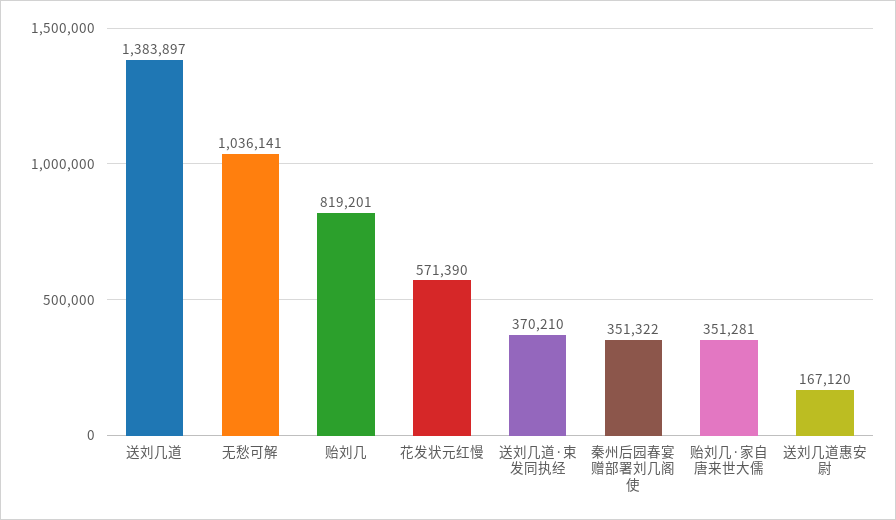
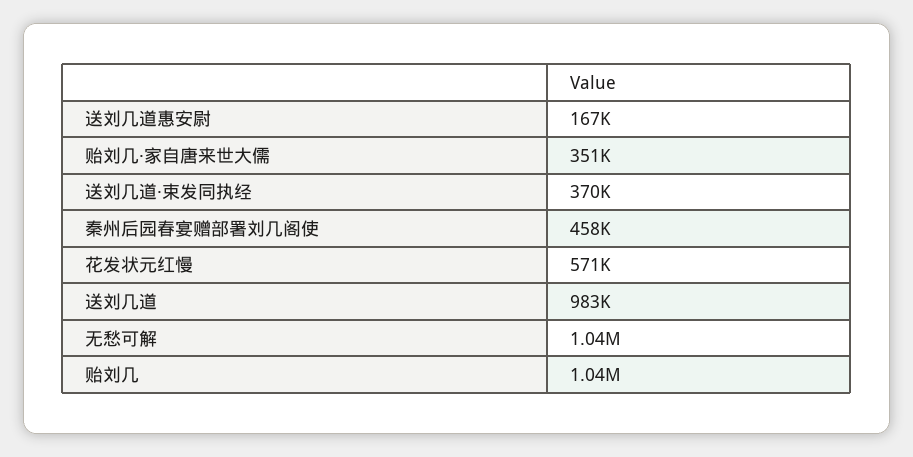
  {
-   "送刘几道": 1383897,
+   "送刘几道": 983000,
    "无愁可解": 1036141,
-   "贻刘几": 819201,
+   "贻刘几": 1040000,
    "花发状元红慢": 571390,
    "送刘几道·束发同执经": 370210,
-   "秦州后园春宴赠部署刘几阁使": 351322,
+   "秦州后园春宴赠部署刘几阁使": 458000,
    "贻刘几·家自唐来世大儒": 351281,
    "送刘几道惠安尉": 167120
  }

